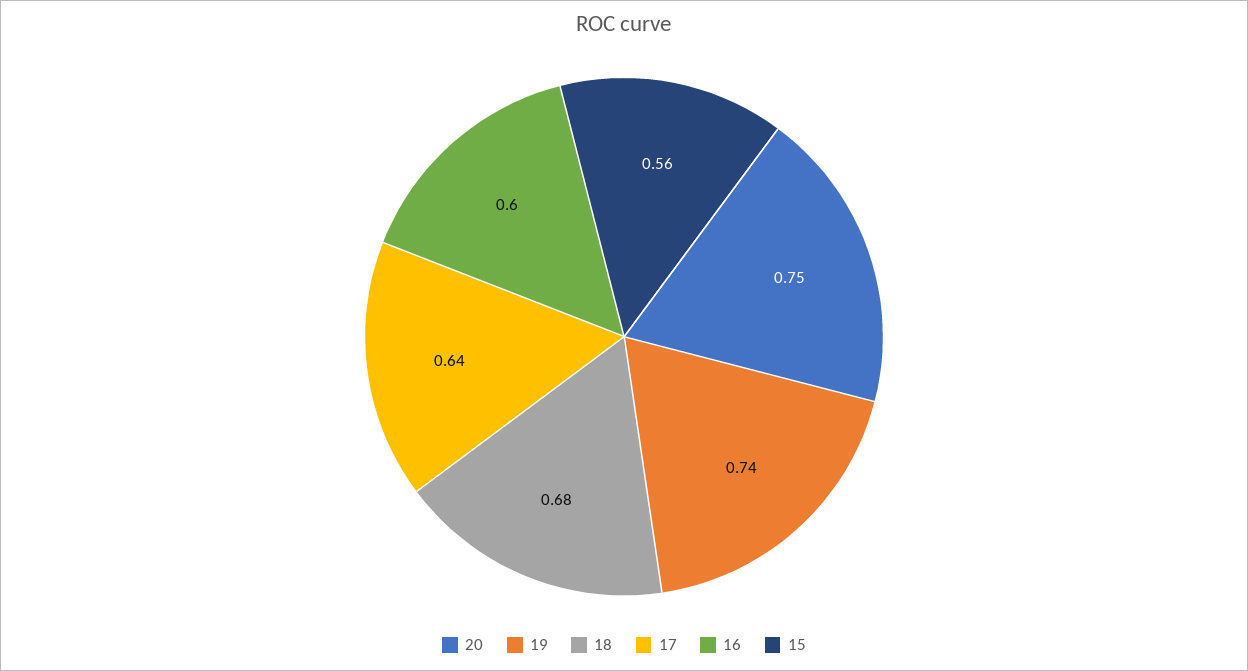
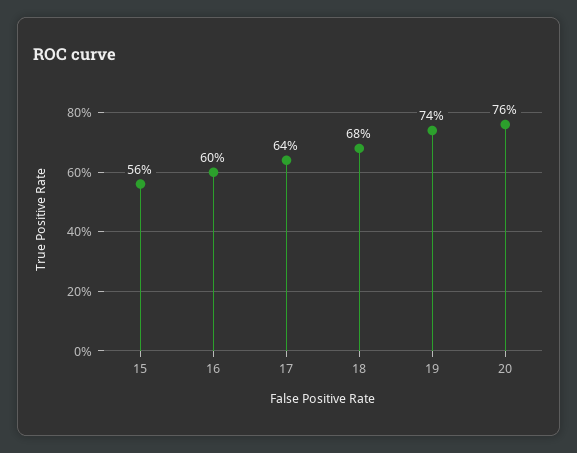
  {
-   "20": 0.75,
+   "20": 0.76,
    "19": 0.74,
    "18": 0.68,
    "17": 0.64,
    "16": 0.6,
    "15": 0.56
  }

